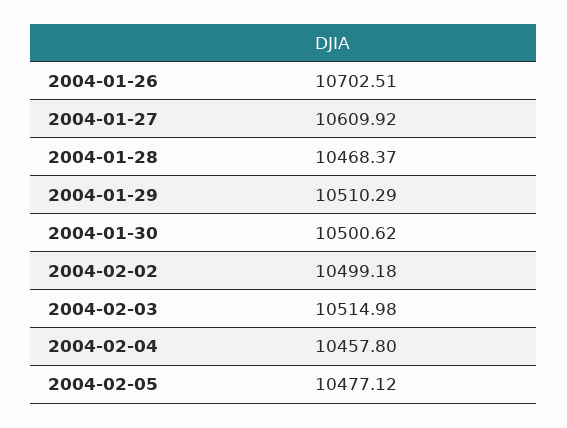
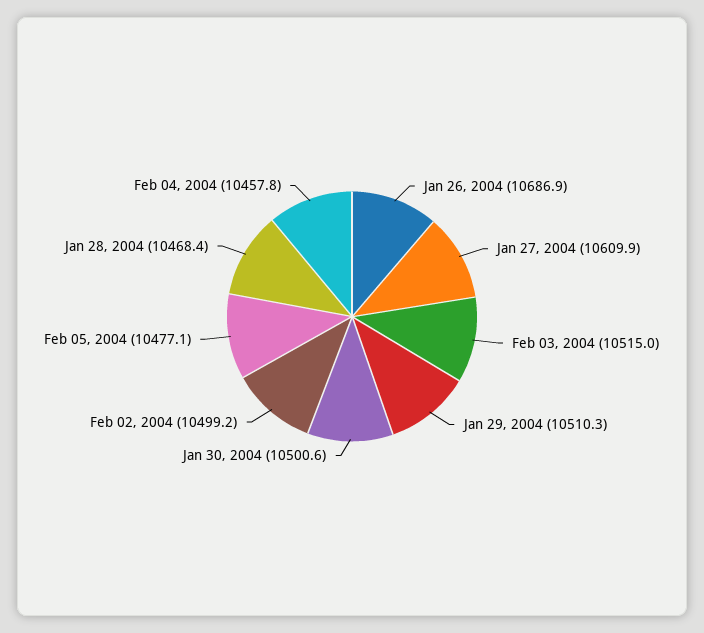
  {
-   "2004-01-26": 10702.51,
+   "2004-01-26": 10686.9,
    "2004-01-27": 10609.92,
    "2004-01-28": 10468.37,
    "2004-01-29": 10510.29,
    "2004-01-30": 10500.62,
    "2004-02-02": 10499.18,
    "2004-02-03": 10514.98,
    "2004-02-04": 10457.8,
    "2004-02-05": 10477.12
  }

